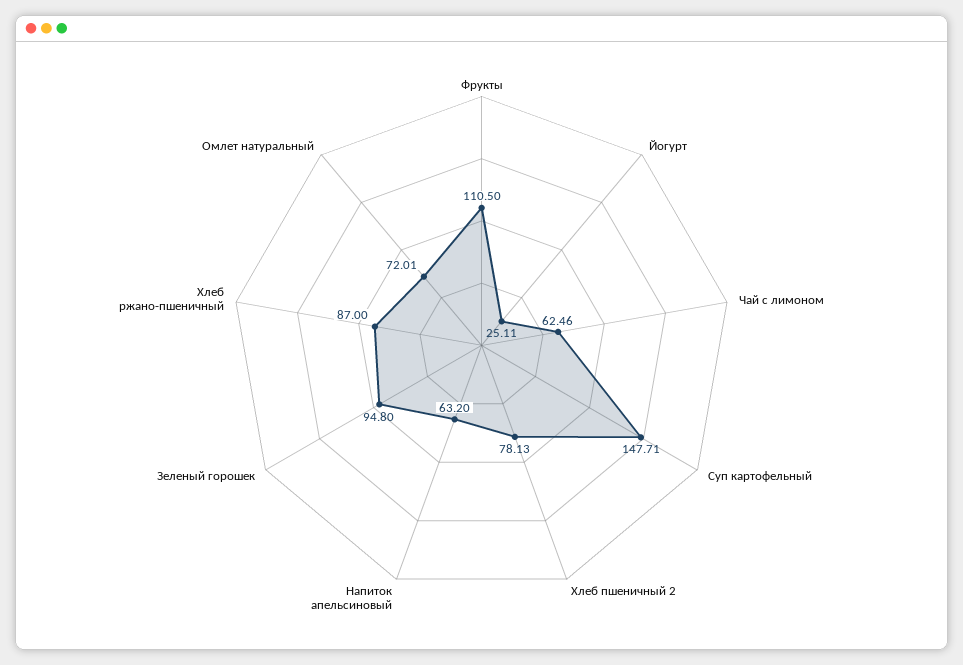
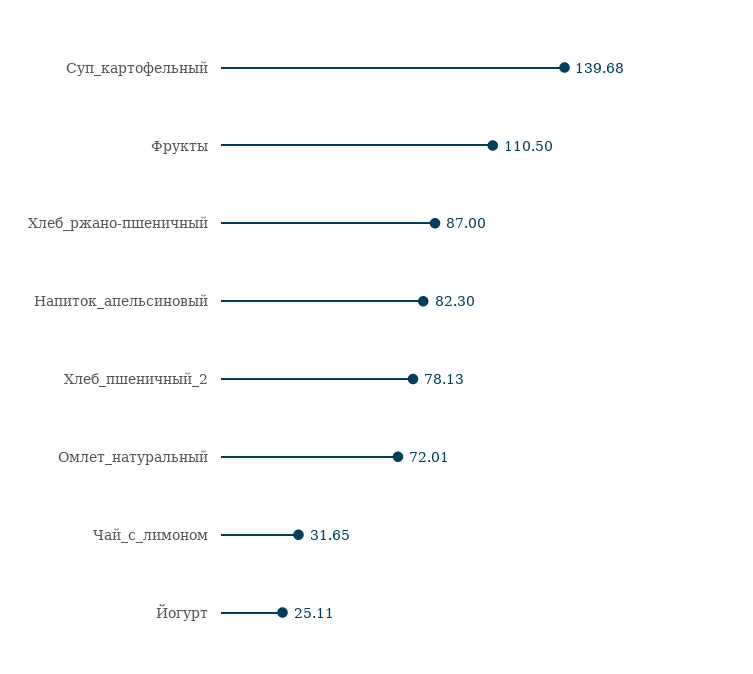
  {
    "Фрукты": 110.5,
    "Йогурт": 25.11,
-   "Чай с лимоном": 62.46,
+   "Чай с лимоном": 31.65,
-   "Суп картофельный": 147.71,
+   "Суп картофельный": 139.68,
    "Хлеб пшеничный 2": 78.13,
-   "Напиток апельсиновый": 63.2,
+   "Напиток апельсиновый": 82.3,
-   "Зеленый горошек": 94.8,
    "Хлеб ржано-пшеничный": 87,
    "Омлет натуральный": 72.01
  }

